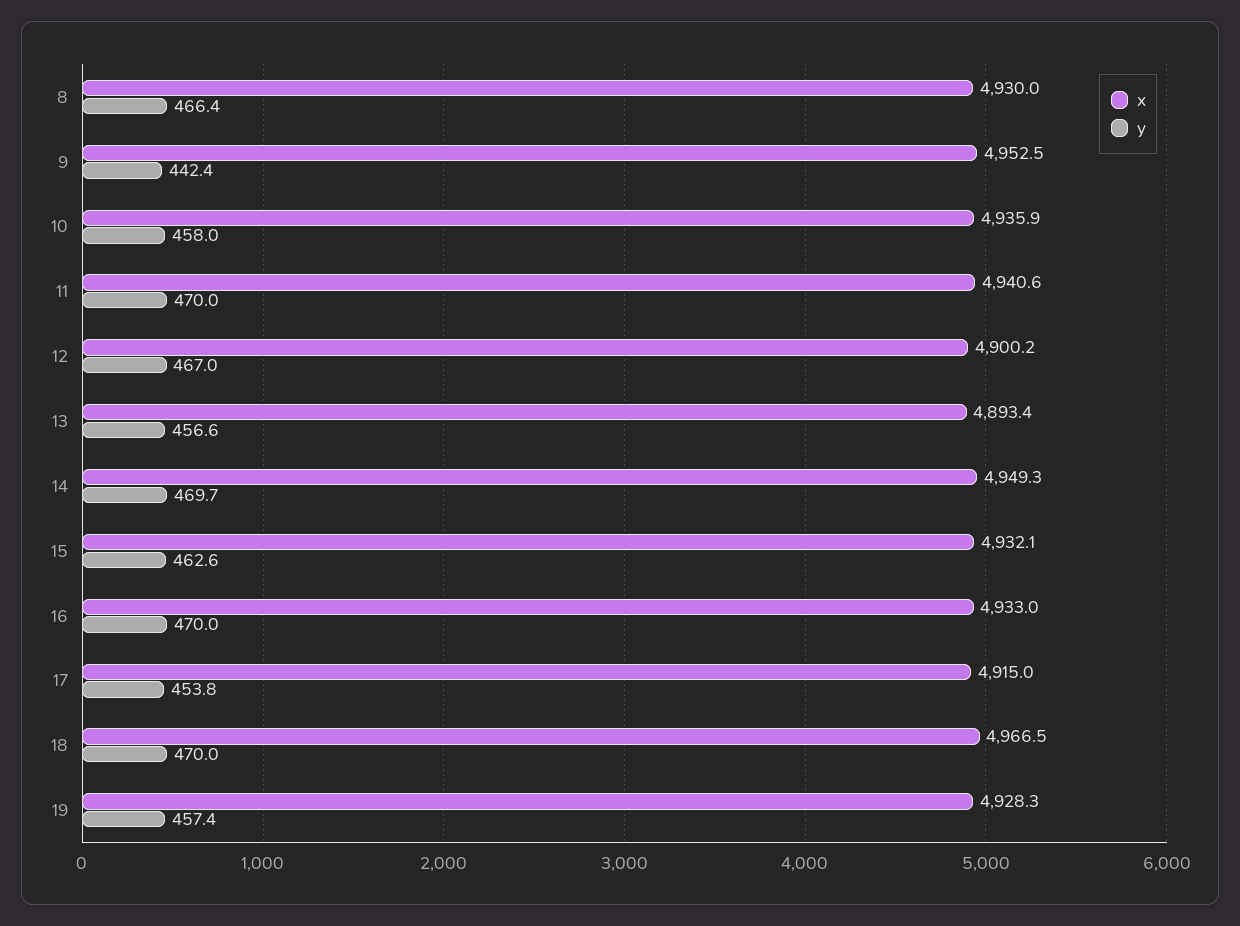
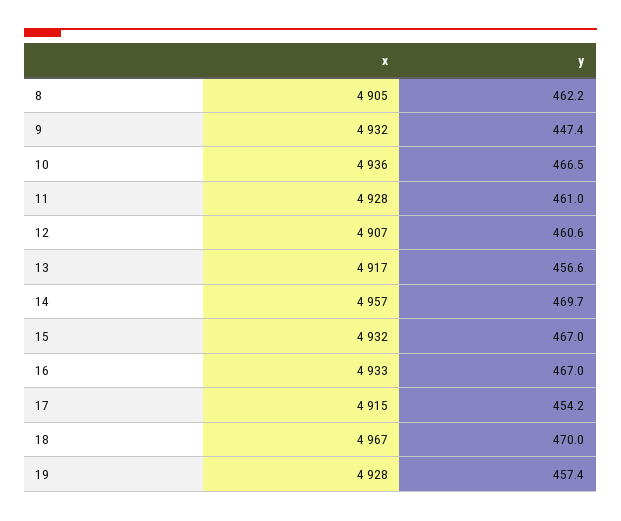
  {
    "x": {
-     "8": 4930,
+     "8": 4905,
-     "9": 4952.5,
+     "9": 4932,
      "10": 4935.9,
-     "11": 4940.6,
+     "11": 4928,
-     "12": 4900.2,
+     "12": 4907,
-     "13": 4893.4,
+     "13": 4917,
-     "14": 4949.3,
+     "14": 4957,
      "15": 4932.1,
      "16": 4933,
      "17": 4915,
      "18": 4966.5,
      "19": 4928.3
    },
    "y": {
-     "8": 466.4,
+     "8": 462.2,
-     "9": 442.4,
+     "9": 447.4,
-     "10": 458,
+     "10": 466.5,
-     "11": 470,
+     "11": 461,
-     "12": 467,
+     "12": 460.6,
      "13": 456.6,
      "14": 469.7,
-     "15": 462.6,
+     "15": 467,
-     "16": 470,
+     "16": 467,
-     "17": 453.8,
+     "17": 454.2,
      "18": 470,
      "19": 457.4
    }
  }

